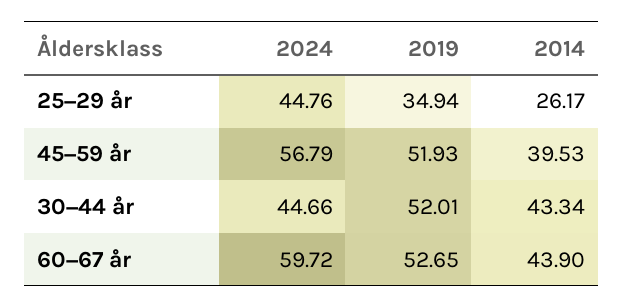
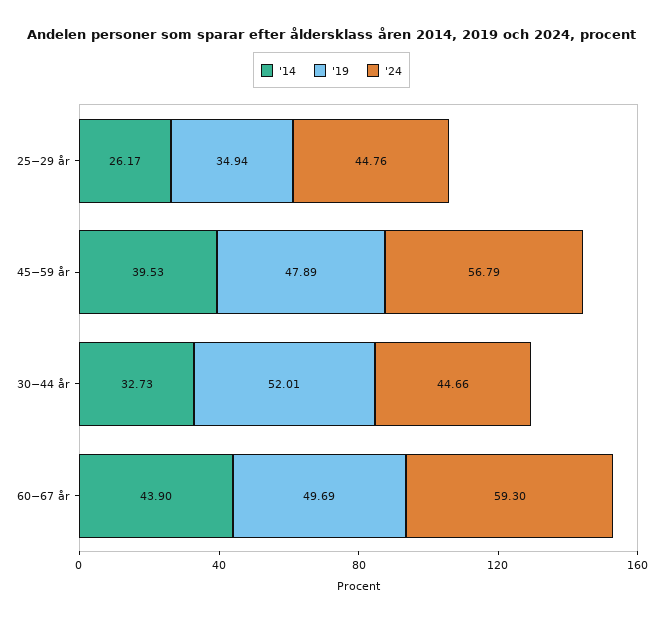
  {
    "2024": {
      "25−29 år": 44.76,
      "45−59 år": 56.79,
      "30−44 år": 44.66,
-     "60−67 år": 59.72
+     "60−67 år": 59.3
    },
    "2019": {
      "25−29 år": 34.94,
-     "45−59 år": 51.93,
+     "45−59 år": 47.89,
      "30−44 år": 52.01,
-     "60−67 år": 52.65
+     "60−67 år": 49.69
    },
    "2014": {
      "25−29 år": 26.17,
      "45−59 år": 39.53,
-     "30−44 år": 43.34,
+     "30−44 år": 32.73,
      "60−67 år": 43.9
    }
  }

